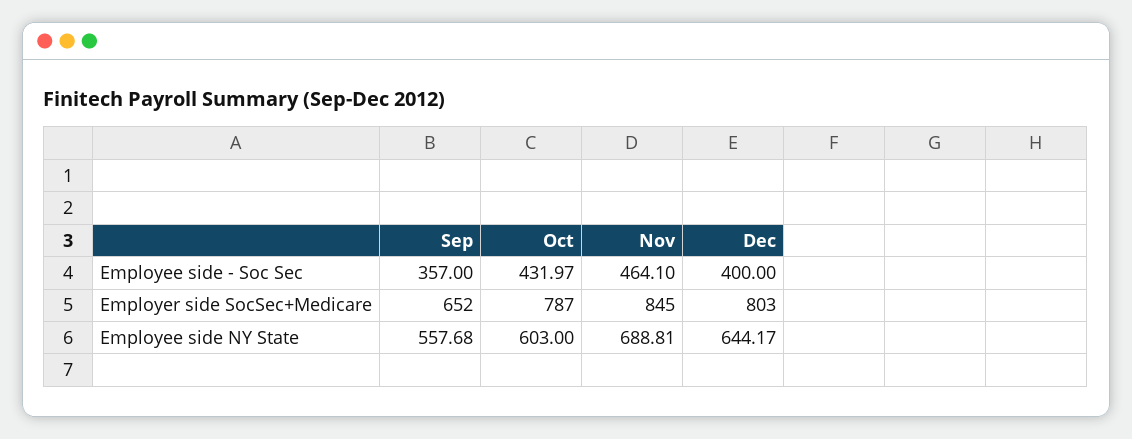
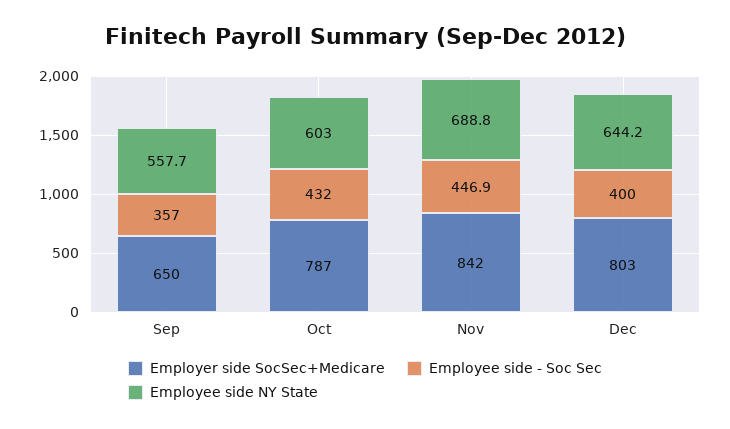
  {
    "Employee side - Soc Sec": {
      "Sep": 357,
      "Oct": 431.97,
-     "Nov": 464.1,
+     "Nov": 446.9,
      "Dec": 400
    },
    "Employer side SocSec+Medicare": {
-     "Sep": 652,
+     "Sep": 650,
      "Oct": 787,
-     "Nov": 845,
+     "Nov": 842,
      "Dec": 803
    },
    "Employee side NY State": {
      "Sep": 557.68,
      "Oct": 603,
      "Nov": 688.81,
      "Dec": 644.17
    }
  }

